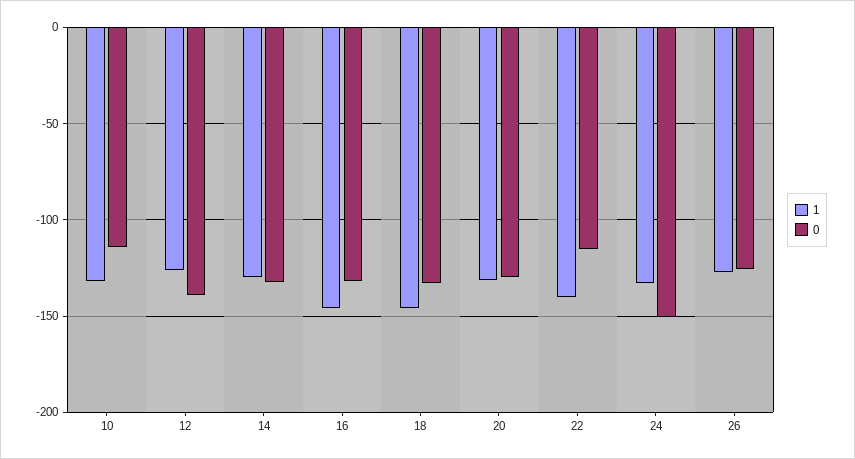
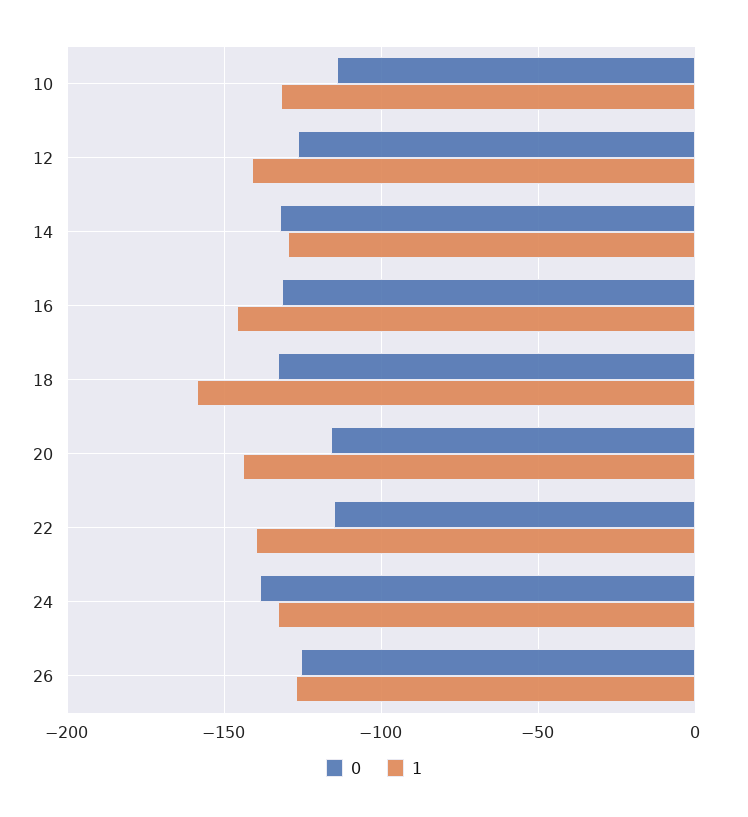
  {
    "1": {
      "10": -130,
-     "12": -125,
+     "12": -140,
      "14": -130,
      "16": -145,
-     "18": -145,
+     "18": -160,
-     "20": -130,
+     "20": -145,
      "22": -140,
      "24": -135,
      "26": -125
    },
    "0": {
      "10": -115,
-     "12": -140,
+     "12": -125,
      "14": -130,
      "16": -130,
      "18": -135,
-     "20": -130,
+     "20": -115,
      "22": -115,
-     "24": -150,
+     "24": -140,
      "26": -125
    }
  }

